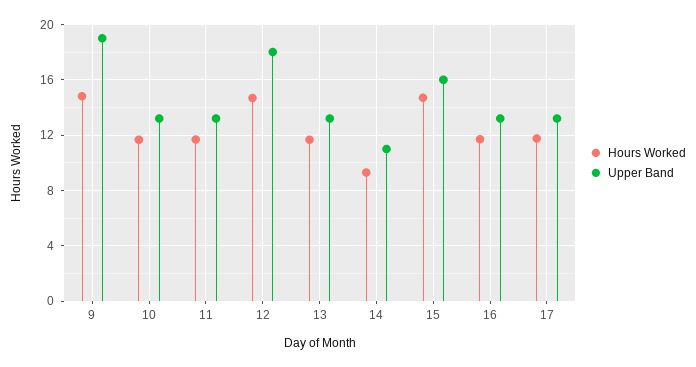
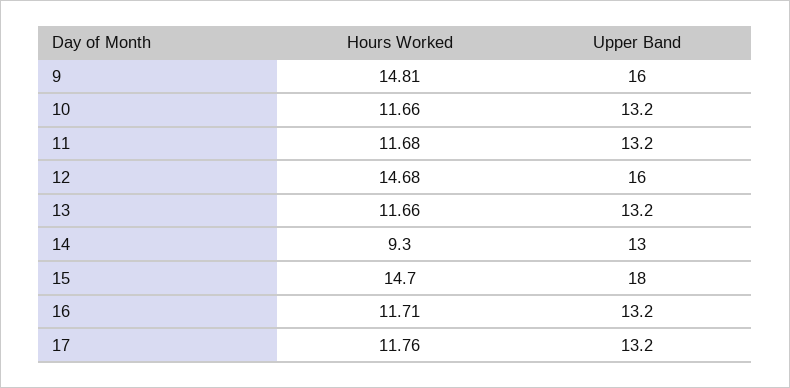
  {
    "Hours Worked": {
      "9": 14.81,
      "10": 11.66,
      "11": 11.68,
      "12": 14.68,
      "13": 11.66,
      "14": 9.3,
      "15": 14.7,
      "16": 11.71,
      "17": 11.76
    },
    "Upper Band": {
-     "9": 19,
+     "9": 16,
      "10": 13.2,
      "11": 13.2,
-     "12": 18,
+     "12": 16,
      "13": 13.2,
-     "14": 11,
+     "14": 13,
-     "15": 16,
+     "15": 18,
      "16": 13.2,
      "17": 13.2
    }
  }

